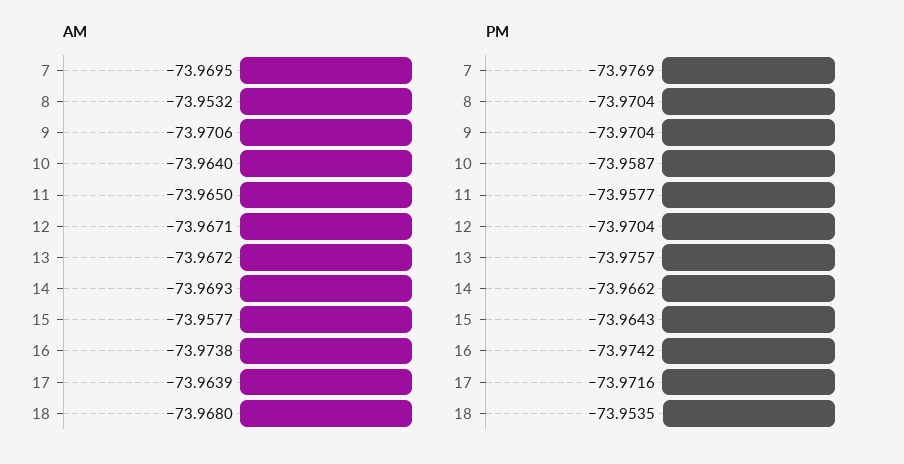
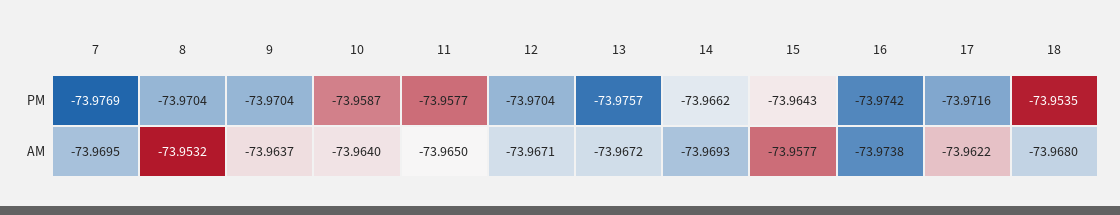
  {
    "AM": {
      "7": -73.9695,
      "8": -73.9532,
-     "9": -73.9706,
+     "9": -73.9637,
      "10": -73.964,
      "11": -73.965,
      "12": -73.9671,
      "13": -73.9672,
      "14": -73.9693,
      "15": -73.9577,
      "16": -73.9738,
-     "17": -73.9639,
+     "17": -73.9622,
      "18": -73.968
    },
    "PM": {
      "7": -73.9769,
      "8": -73.9704,
      "9": -73.9704,
      "10": -73.9587,
      "11": -73.9577,
      "12": -73.9704,
      "13": -73.9757,
      "14": -73.9662,
      "15": -73.9643,
      "16": -73.9742,
      "17": -73.9716,
      "18": -73.9535
    }
  }

